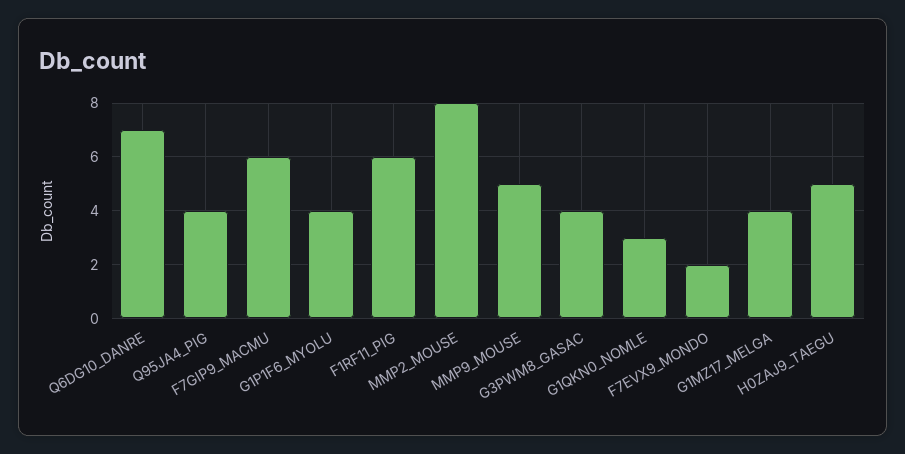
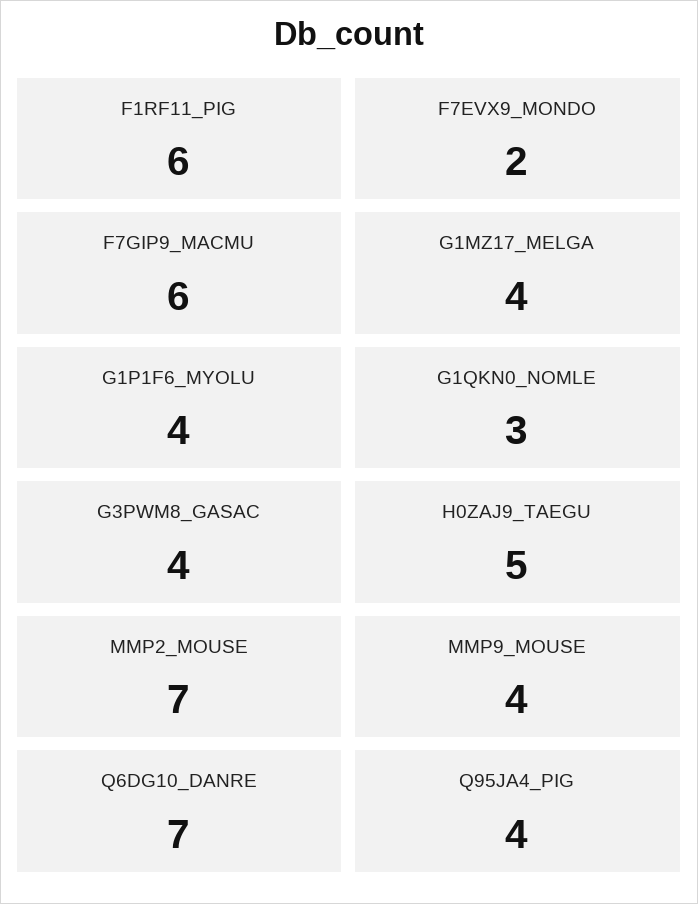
  {
    "Q6DG10_DANRE": 7,
    "Q95JA4_PIG": 4,
    "F7GIP9_MACMU": 6,
    "G1P1F6_MYOLU": 4,
    "F1RF11_PIG": 6,
-   "MMP2_MOUSE": 8,
+   "MMP2_MOUSE": 7,
-   "MMP9_MOUSE": 5,
+   "MMP9_MOUSE": 4,
    "G3PWM8_GASAC": 4,
    "G1QKN0_NOMLE": 3,
    "F7EVX9_MONDO": 2,
    "G1MZ17_MELGA": 4,
    "H0ZAJ9_TAEGU": 5
  }

